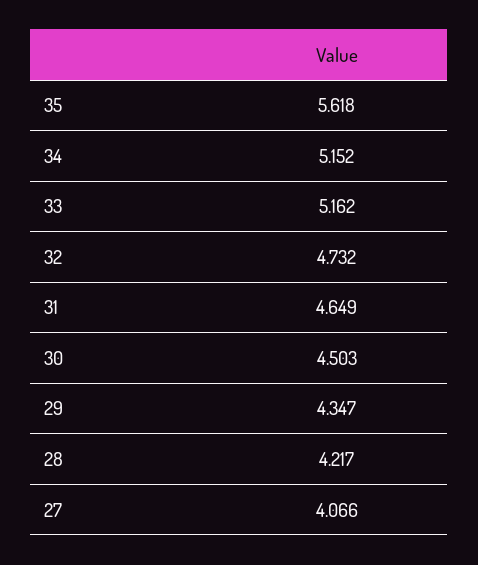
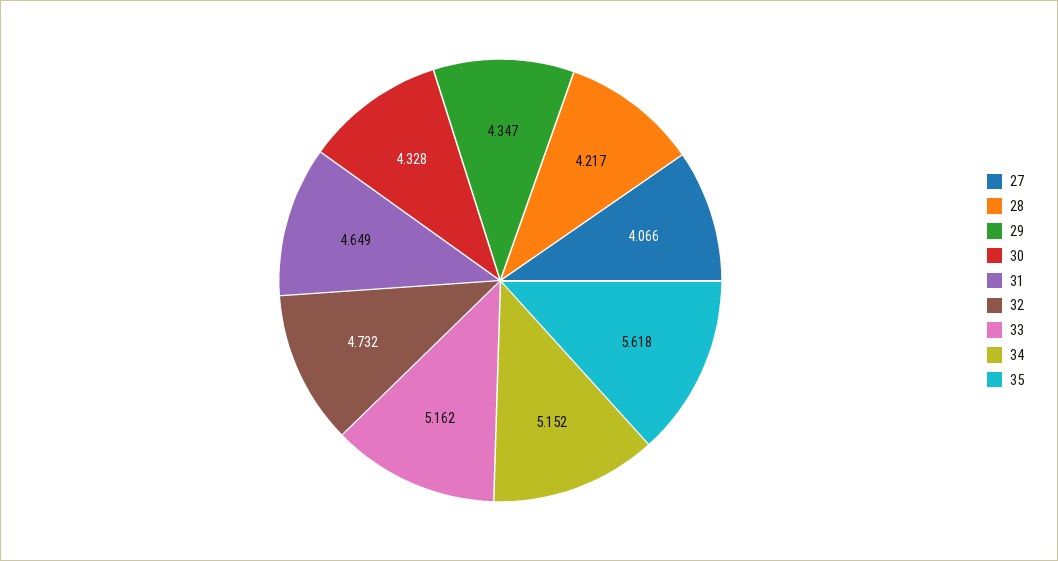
  {
    "35": 5.618,
    "34": 5.152,
    "33": 5.162,
    "32": 4.732,
    "31": 4.649,
-   "30": 4.503,
+   "30": 4.328,
    "29": 4.347,
    "28": 4.217,
    "27": 4.066
  }

